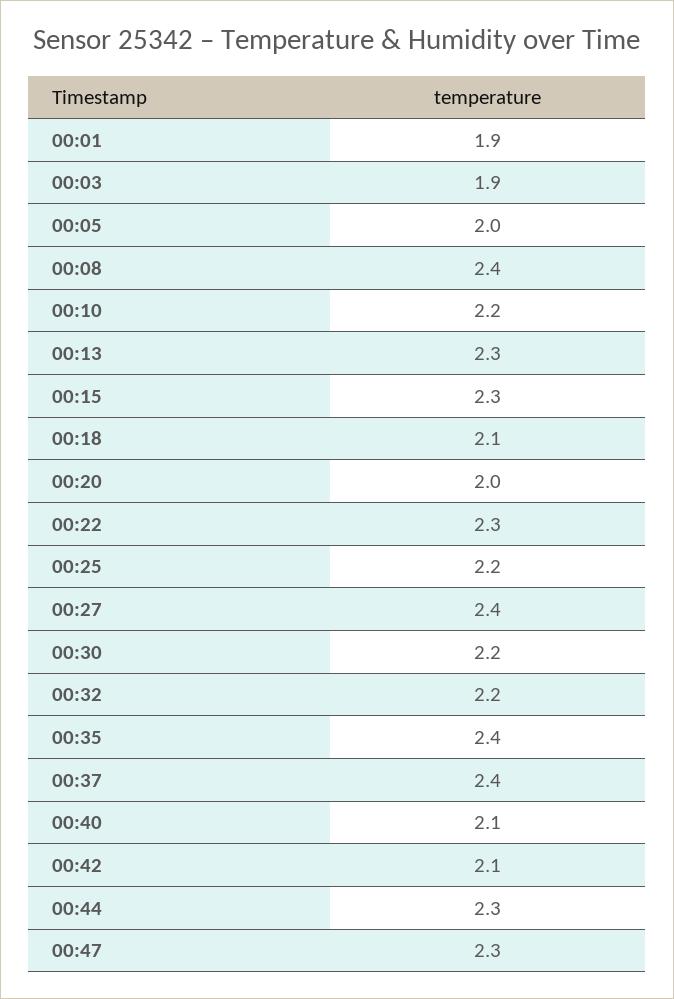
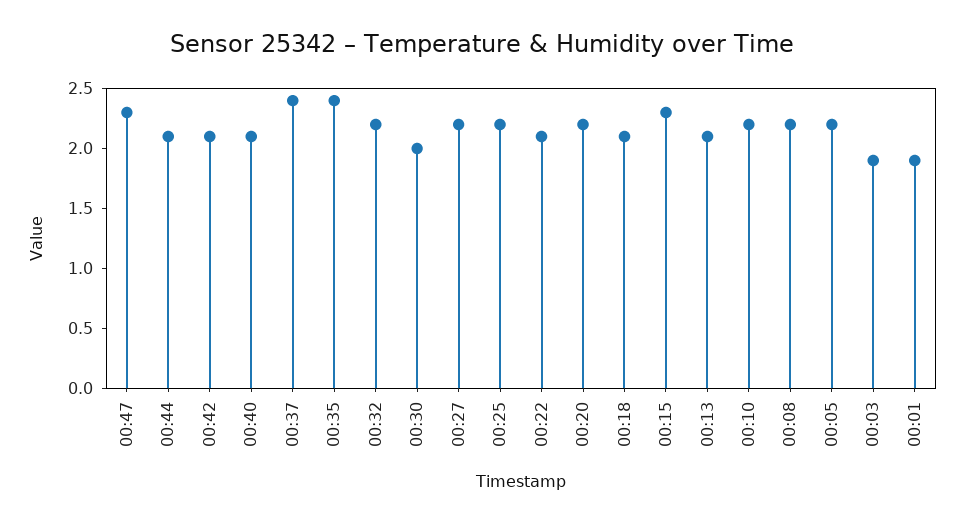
  {
    "00:01": 1.9,
    "00:03": 1.9,
-   "00:05": 2,
+   "00:05": 2.2,
-   "00:08": 2.4,
+   "00:08": 2.2,
    "00:10": 2.2,
-   "00:13": 2.3,
+   "00:13": 2.1,
    "00:15": 2.3,
    "00:18": 2.1,
-   "00:20": 2,
+   "00:20": 2.2,
-   "00:22": 2.3,
+   "00:22": 2.1,
    "00:25": 2.2,
-   "00:27": 2.4,
+   "00:27": 2.2,
-   "00:30": 2.2,
+   "00:30": 2,
    "00:32": 2.2,
    "00:35": 2.4,
    "00:37": 2.4,
    "00:40": 2.1,
    "00:42": 2.1,
-   "00:44": 2.3,
+   "00:44": 2.1,
    "00:47": 2.3
  }

